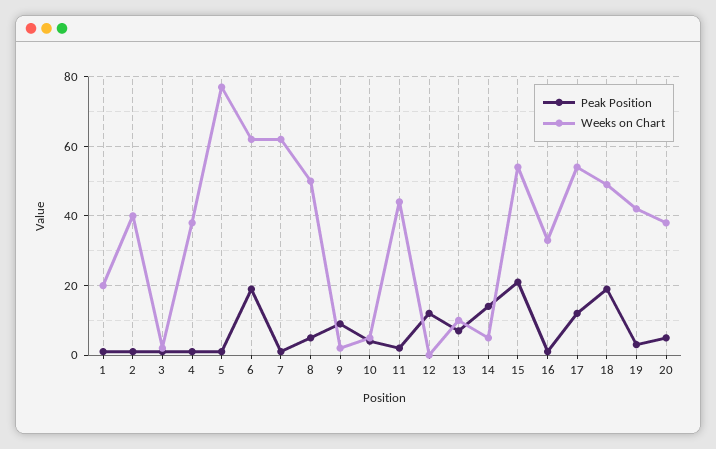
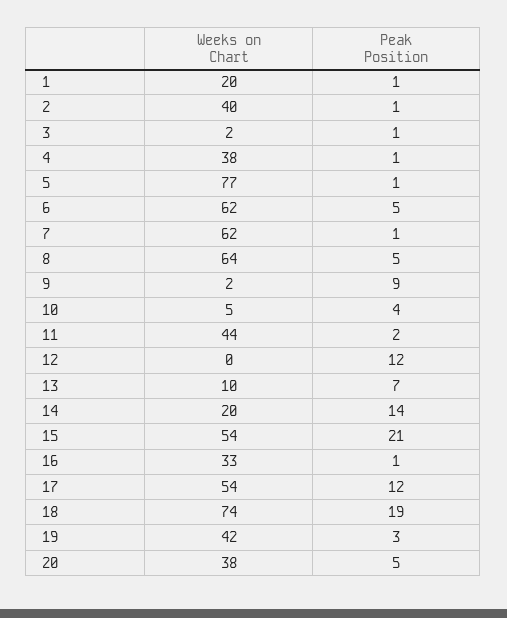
  {
    "Peak Position": {
      "1": 1,
      "2": 1,
      "3": 1,
      "4": 1,
      "5": 1,
-     "6": 20,
+     "6": 5,
      "7": 1,
      "8": 5,
      "9": 9,
      "10": 4,
      "11": 2,
      "12": 12,
      "13": 7,
      "14": 14,
      "15": 21,
      "16": 1,
      "17": 12,
      "18": 19,
      "19": 3,
      "20": 5
    },
    "Weeks on Chart": {
      "1": 20,
      "2": 40,
      "3": 2,
      "4": 38,
      "5": 77,
      "6": 62,
      "7": 62,
-     "8": 50,
+     "8": 64,
      "9": 2,
      "10": 5,
      "11": 44,
      "12": 0,
      "13": 10,
-     "14": 5,
+     "14": 20,
      "15": 54,
      "16": 33,
      "17": 54,
-     "18": 50,
+     "18": 74,
      "19": 42,
      "20": 38
    }
  }

